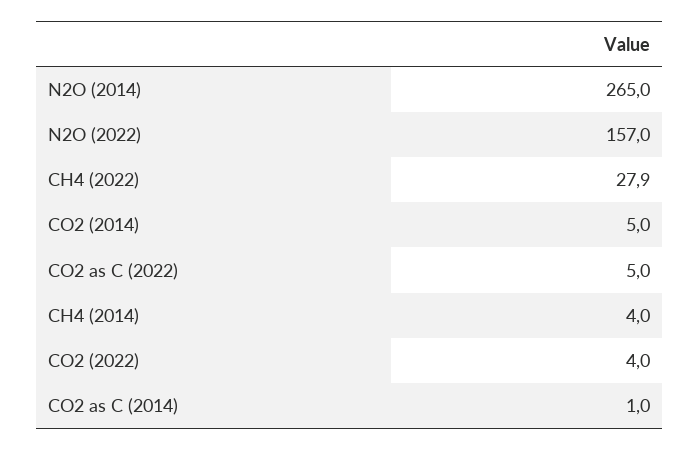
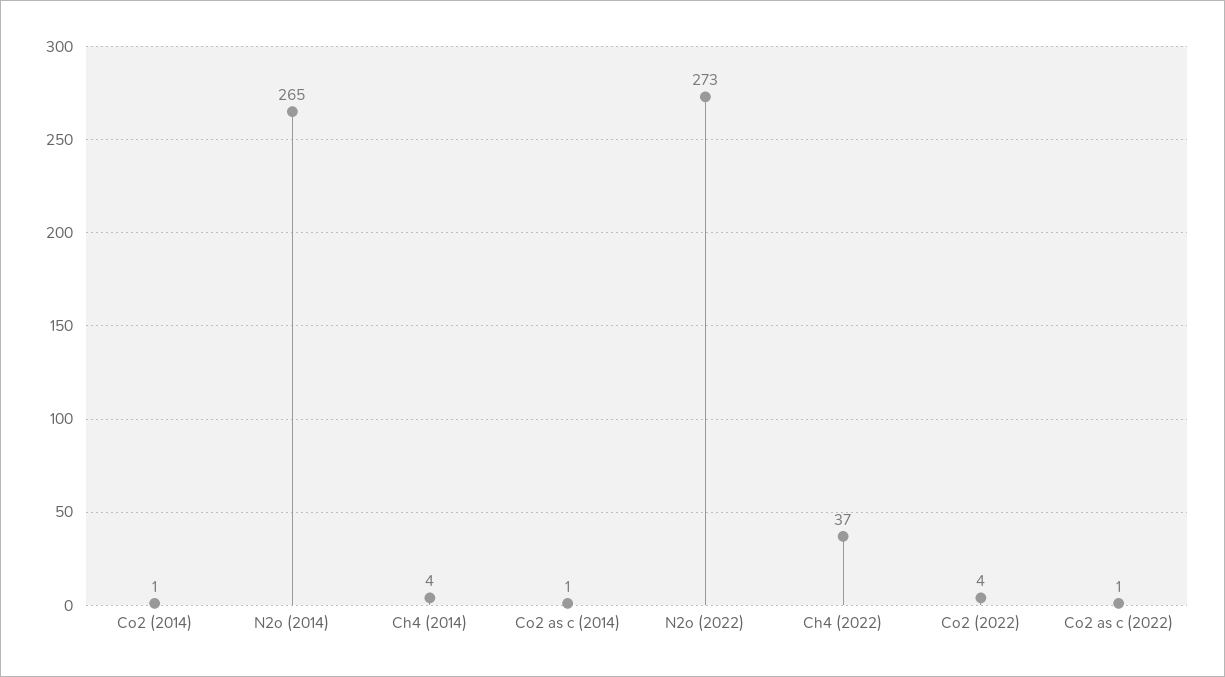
  {
    "N2O (2014)": 265,
-   "N2O (2022)": 157,
+   "N2O (2022)": 273,
-   "CH4 (2022)": 27.9,
+   "CH4 (2022)": 37,
-   "CO2 (2014)": 5,
+   "CO2 (2014)": 1,
-   "CO2 as C (2022)": 5,
+   "CO2 as C (2022)": 1,
    "CH4 (2014)": 4,
    "CO2 (2022)": 4,
    "CO2 as C (2014)": 1
  }

